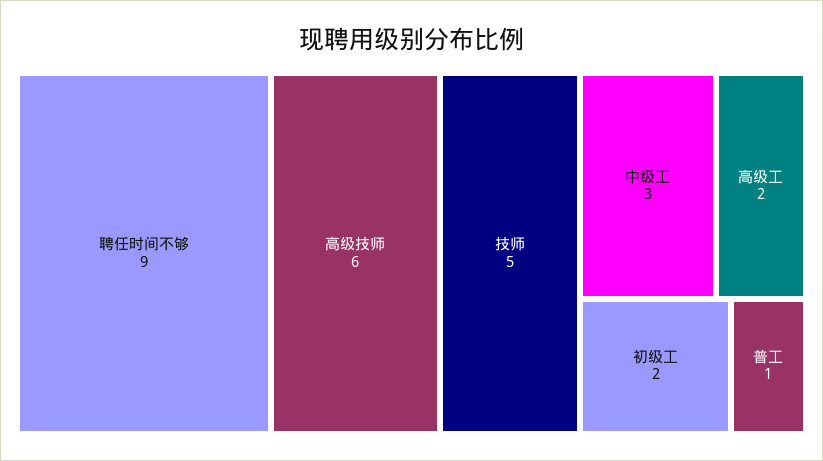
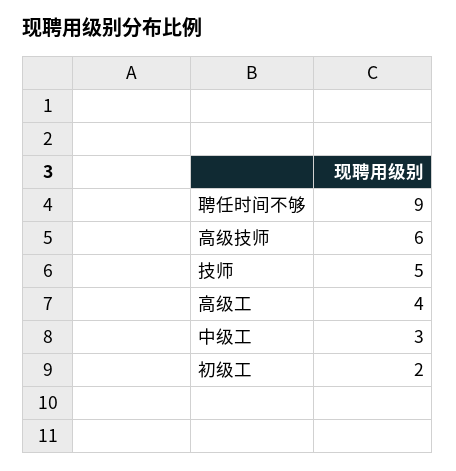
  {
    "聘任时间不够": 9,
    "高级技师": 6,
    "技师": 5,
    "中级工": 3,
-   "高级工": 2,
+   "高级工": 4,
-   "初级工": 2,
+   "初级工": 2
-   "普工": 1
  }

